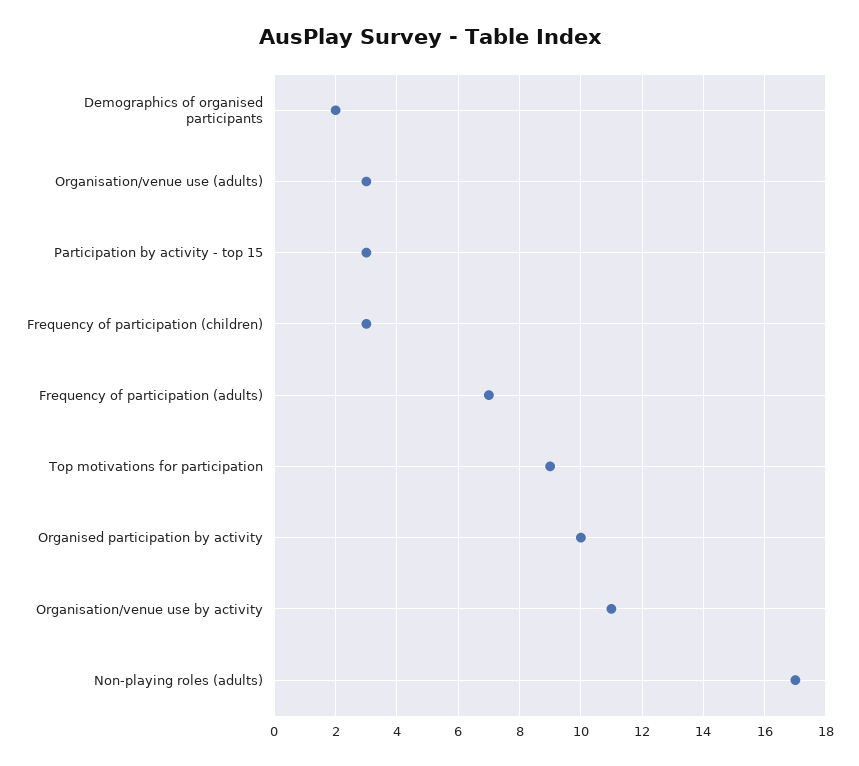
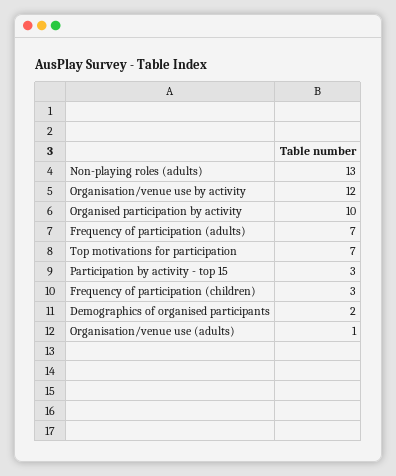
  {
    "Demographics of organised participants": 2,
-   "Organisation/venue use (adults)": 3,
+   "Organisation/venue use (adults)": 1,
    "Participation by activity - top 15": 3,
    "Frequency of participation (children)": 3,
    "Frequency of participation (adults)": 7,
-   "Top motivations for participation": 9,
+   "Top motivations for participation": 7,
    "Organised participation by activity": 10,
-   "Organisation/venue use by activity": 11,
+   "Organisation/venue use by activity": 12,
-   "Non-playing roles (adults)": 17
+   "Non-playing roles (adults)": 13
  }

